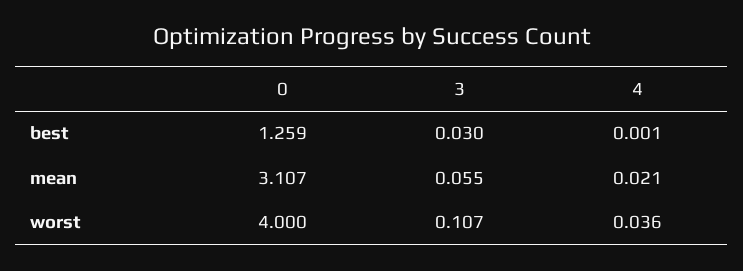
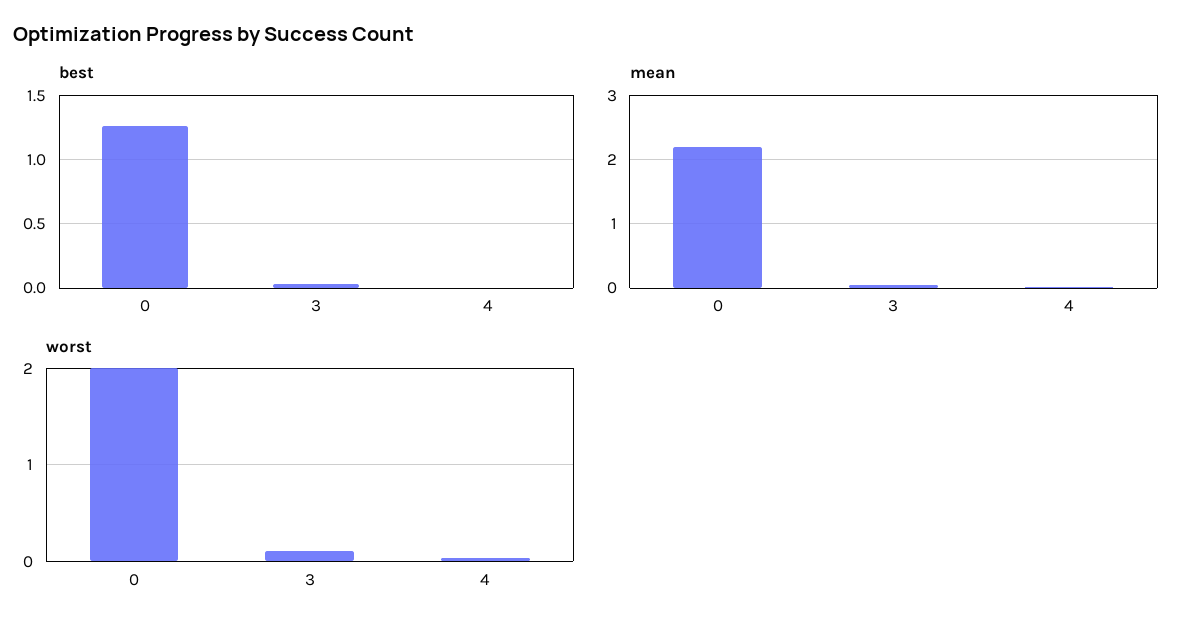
  {
    "best": {
      "0": 1.259,
      "3": 0.03,
      "4": 0.001
    },
    "mean": {
-     "0": 3.107,
+     "0": 2.2,
      "3": 0.055,
      "4": 0.021
    },
    "worst": {
-     "0": 4,
+     "0": 2,
      "3": 0.107,
      "4": 0.036
    }
  }

